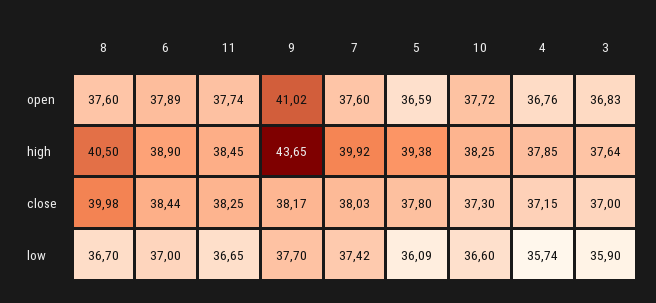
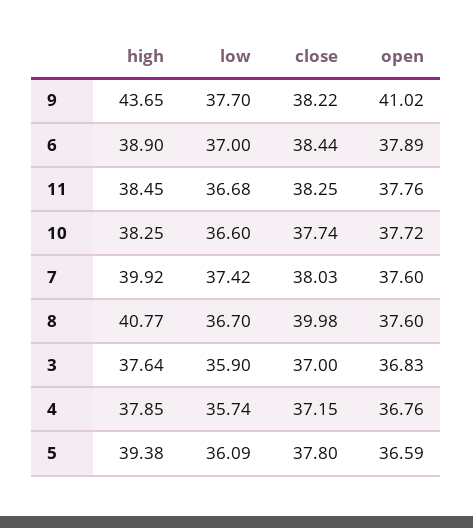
  {
    "8": {
      "open": 37.6,
-     "high": 40.5,
+     "high": 40.77,
      "close": 39.98,
      "low": 36.7
    },
    "6": {
      "open": 37.89,
      "high": 38.9,
      "close": 38.44,
      "low": 37
    },
    "11": {
-     "open": 37.74,
+     "open": 37.76,
      "high": 38.45,
      "close": 38.25,
-     "low": 36.65
+     "low": 36.68
    },
    "9": {
      "open": 41.02,
      "high": 43.65,
-     "close": 38.17,
+     "close": 38.22,
      "low": 37.7
    },
    "7": {
      "open": 37.6,
      "high": 39.92,
      "close": 38.03,
      "low": 37.42
    },
    "5": {
      "open": 36.59,
      "high": 39.38,
      "close": 37.8,
      "low": 36.09
    },
    "10": {
      "open": 37.72,
      "high": 38.25,
-     "close": 37.3,
+     "close": 37.74,
      "low": 36.6
    },
    "4": {
      "open": 36.76,
      "high": 37.85,
      "close": 37.15,
      "low": 35.74
    },
    "3": {
      "open": 36.83,
      "high": 37.64,
      "close": 37,
      "low": 35.9
    }
  }

